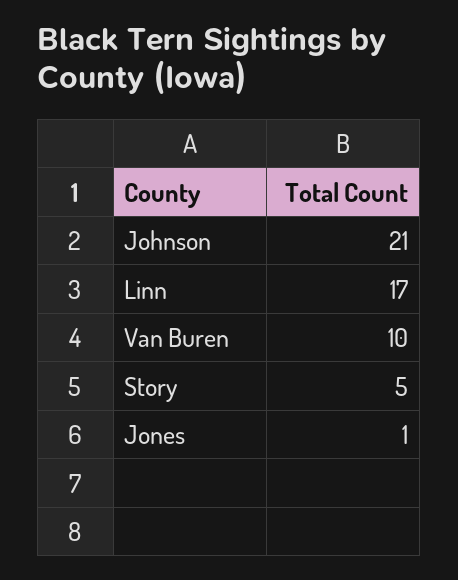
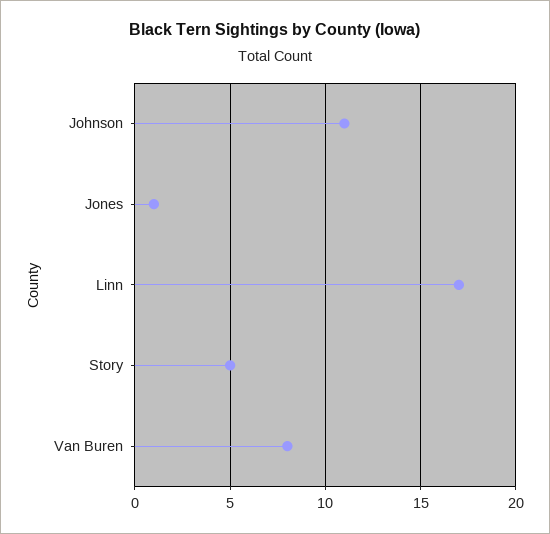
  {
-   "Johnson": 21,
+   "Johnson": 11,
    "Linn": 17,
-   "Van Buren": 10,
+   "Van Buren": 8,
    "Story": 5,
    "Jones": 1
  }

